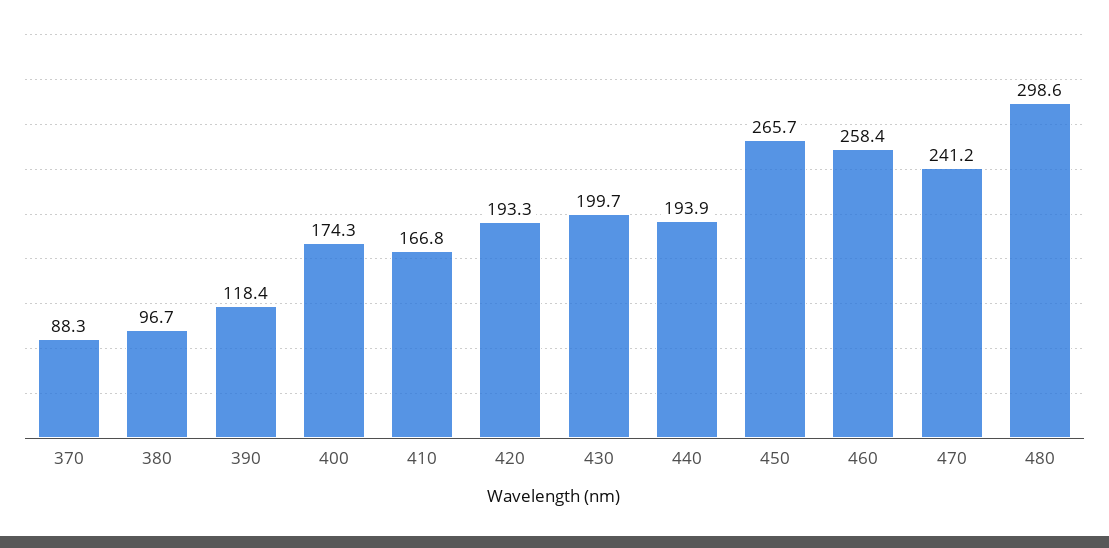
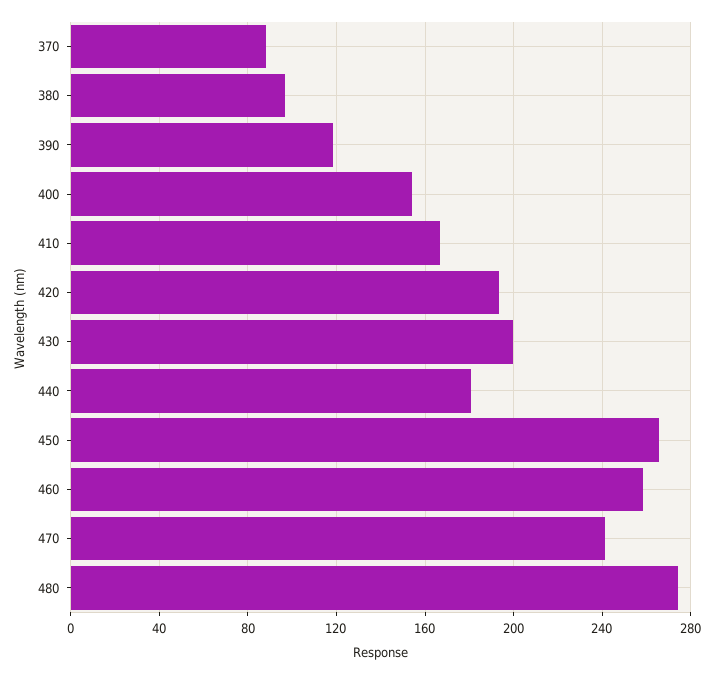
  {
    "370": 88.3,
    "380": 96.7,
    "390": 118.4,
-   "400": 174.3,
+   "400": 155,
    "410": 166.8,
    "420": 193.3,
    "430": 199.7,
-   "440": 193.9,
+   "440": 180,
    "450": 265.7,
    "460": 258.4,
    "470": 241.2,
-   "480": 298.6
+   "480": 275
  }

